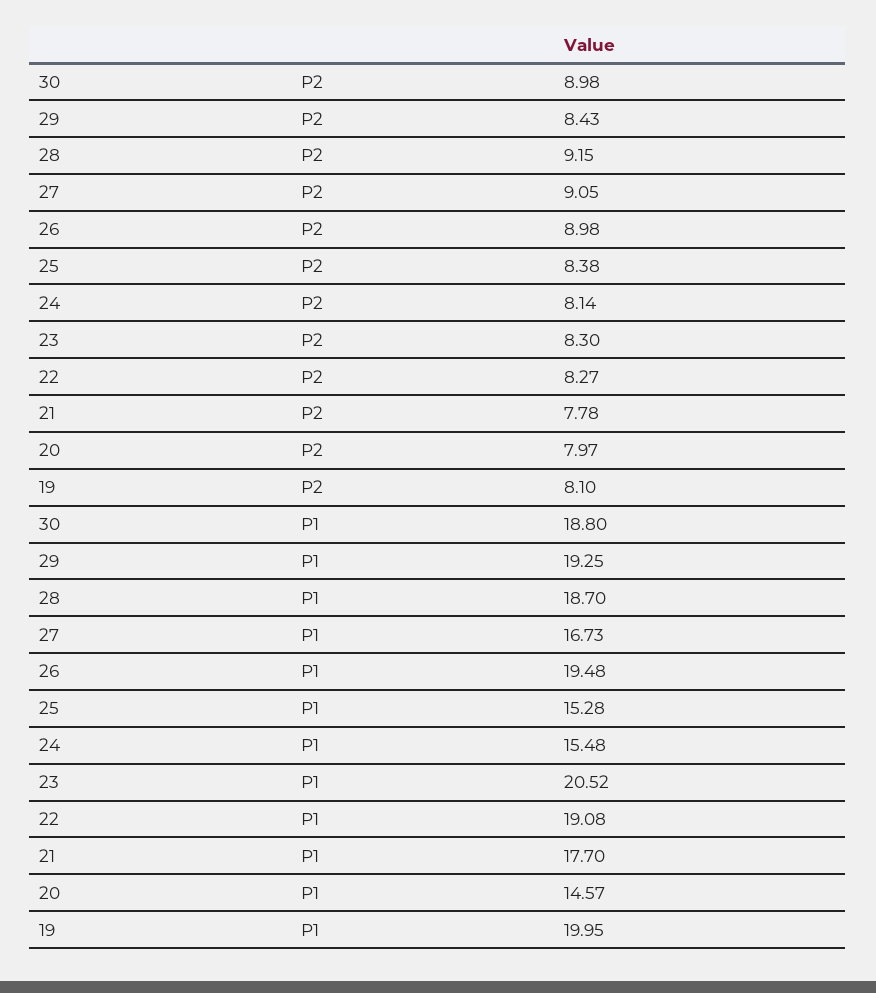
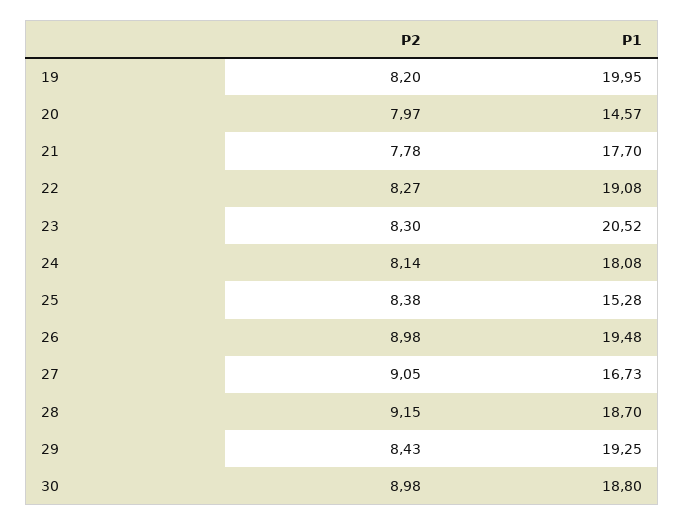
  {
    "30": {
      "P2": 8.98,
      "P1": 18.8
    },
    "29": {
      "P2": 8.43,
      "P1": 19.25
    },
    "28": {
      "P2": 9.15,
      "P1": 18.7
    },
    "27": {
      "P2": 9.05,
      "P1": 16.73
    },
    "26": {
      "P2": 8.98,
      "P1": 19.48
    },
    "25": {
      "P2": 8.38,
      "P1": 15.28
    },
    "24": {
      "P2": 8.14,
-     "P1": 15.48
+     "P1": 18.08
    },
    "23": {
      "P2": 8.3,
      "P1": 20.52
    },
    "22": {
      "P2": 8.27,
      "P1": 19.08
    },
    "21": {
      "P2": 7.78,
      "P1": 17.7
    },
    "20": {
      "P2": 7.97,
      "P1": 14.57
    },
    "19": {
-     "P2": 8.1,
+     "P2": 8.2,
      "P1": 19.95
    }
  }

